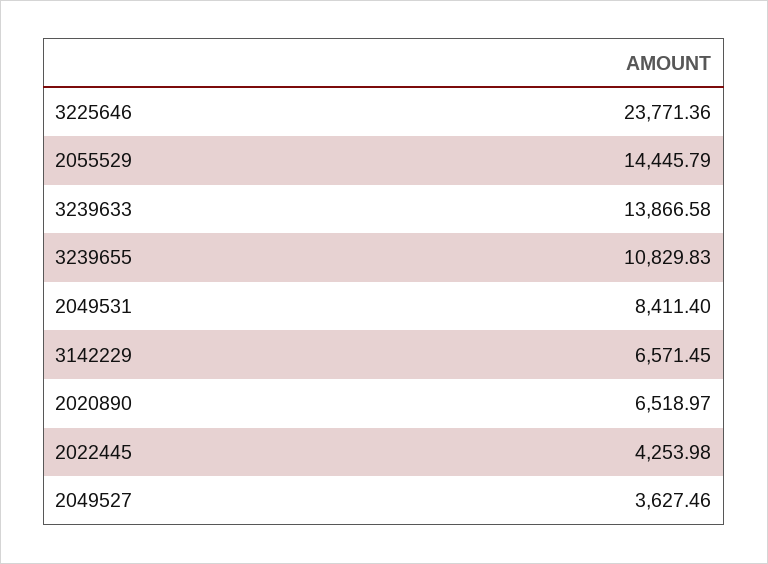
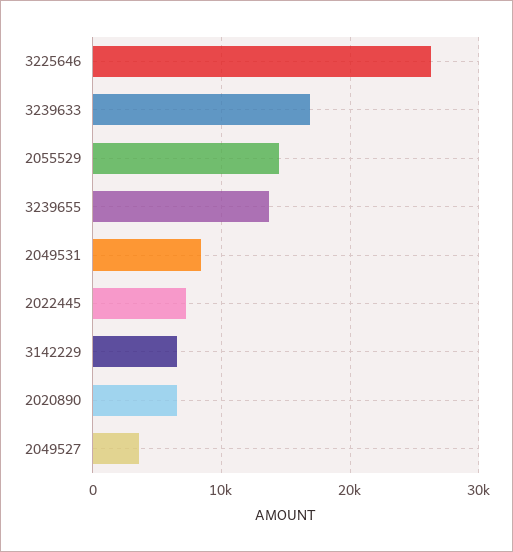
  {
-   "3225646": 23771.36,
+   "3225646": 26000,
    "2055529": 14445.79,
-   "3239633": 13866.58,
+   "3239633": 17000,
-   "3239655": 10829.83,
+   "3239655": 14000,
    "2049531": 8411.4,
    "3142229": 6571.45,
    "2020890": 6518.97,
-   "2022445": 4253.98,
+   "2022445": 7000,
    "2049527": 3627.46
  }

